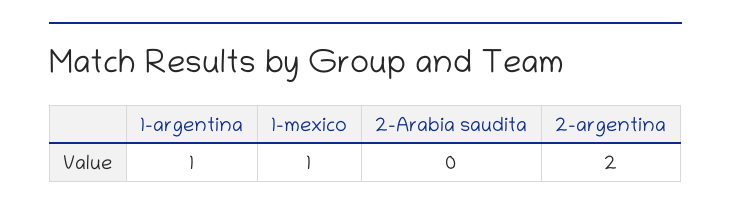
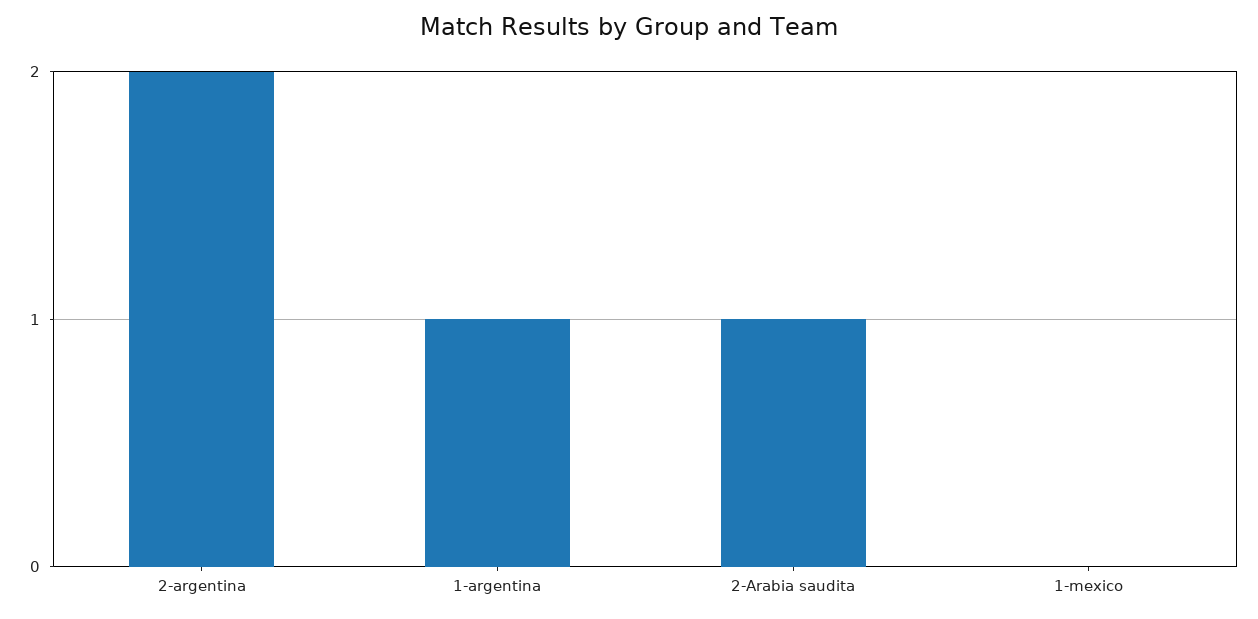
  {
    "1-argentina": 1,
-   "1-mexico": 1,
+   "1-mexico": 0,
-   "2-Arabia saudita": 0,
+   "2-Arabia saudita": 1,
    "2-argentina": 2
  }

